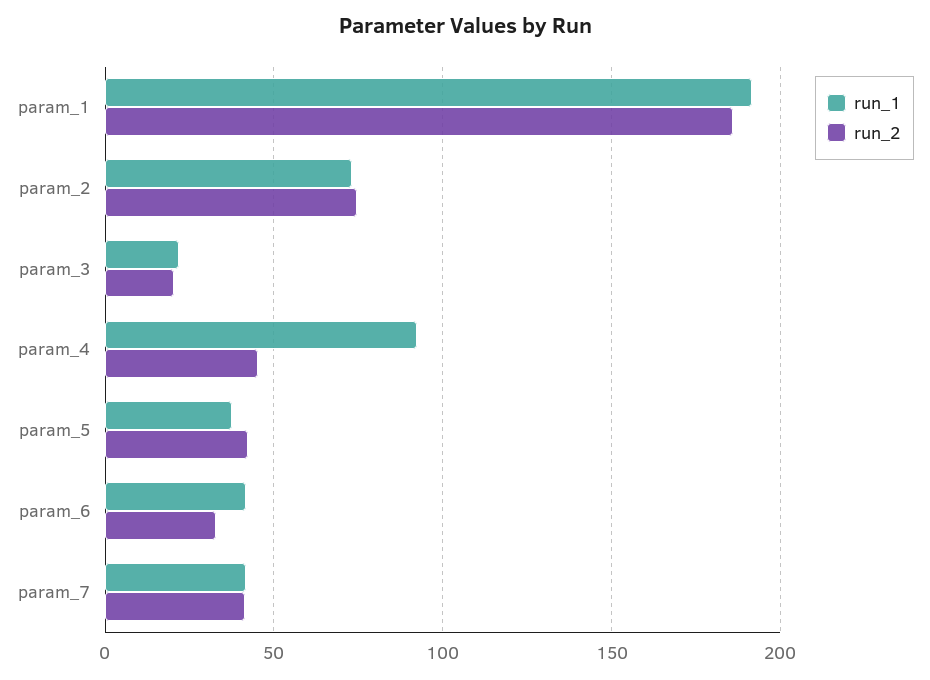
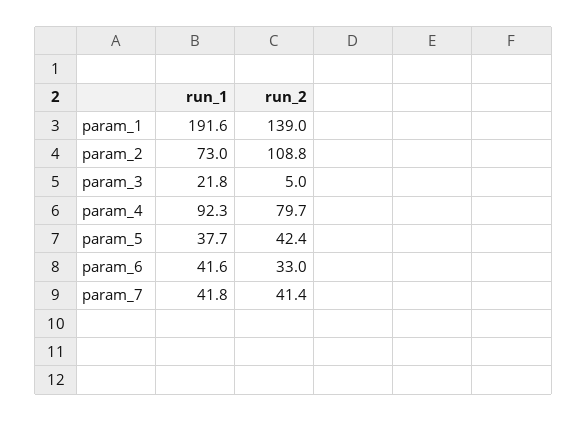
  {
    "run_1": {
      "param_1": 191.6,
      "param_2": 73,
      "param_3": 21.8,
      "param_4": 92.3,
      "param_5": 37.7,
      "param_6": 41.6,
      "param_7": 41.8
    },
    "run_2": {
-     "param_1": 185,
+     "param_1": 139,
-     "param_2": 75,
+     "param_2": 108.8,
-     "param_3": 20,
+     "param_3": 5,
-     "param_4": 45,
+     "param_4": 79.7,
      "param_5": 42.4,
      "param_6": 33,
      "param_7": 41.4
    }
  }

